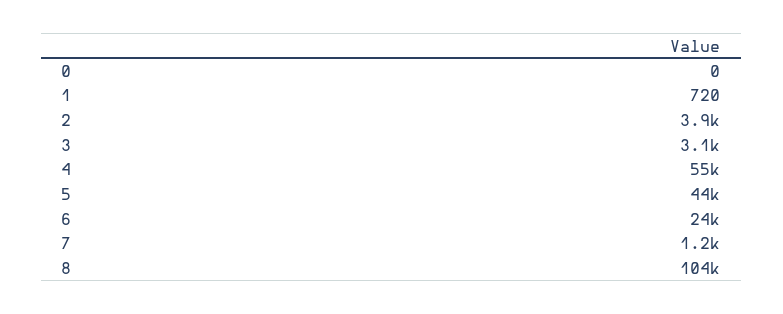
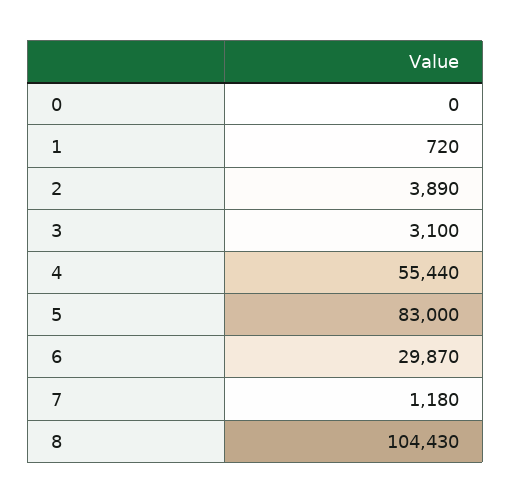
  {
    "0": 0,
    "1": 720,
    "2": 3890,
    "3": 3100,
    "4": 55440,
-   "5": 44000,
+   "5": 83000,
-   "6": 24000,
+   "6": 29870,
    "7": 1180,
    "8": 104430
  }

